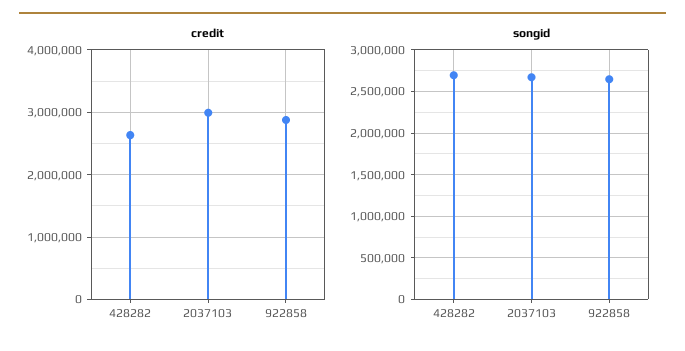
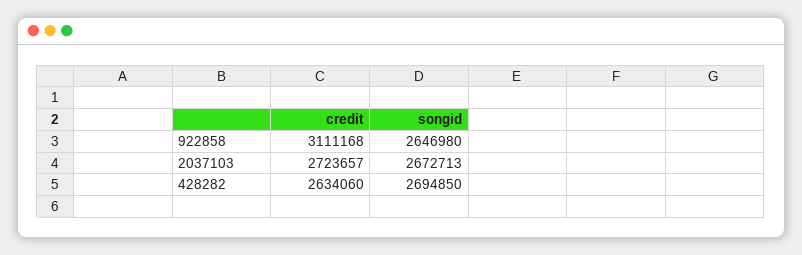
  {
    "credit": {
      "428282": 2634060,
-     "2037103": 3000000,
+     "2037103": 2723657,
-     "922858": 2900000
+     "922858": 3111168
    },
    "songid": {
      "428282": 2694850,
      "2037103": 2672713,
      "922858": 2646980
    }
  }

